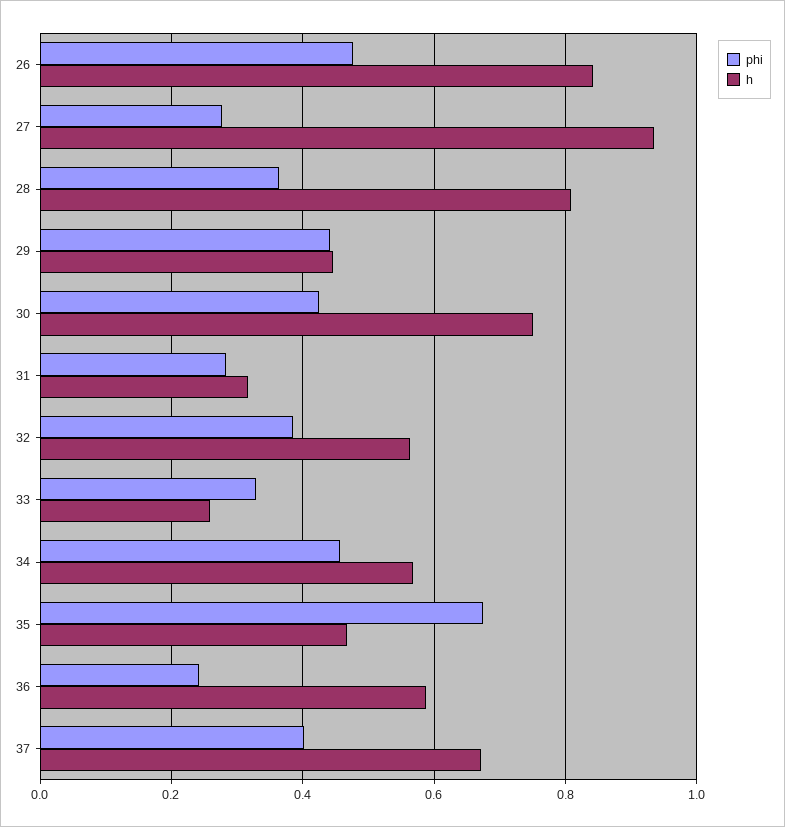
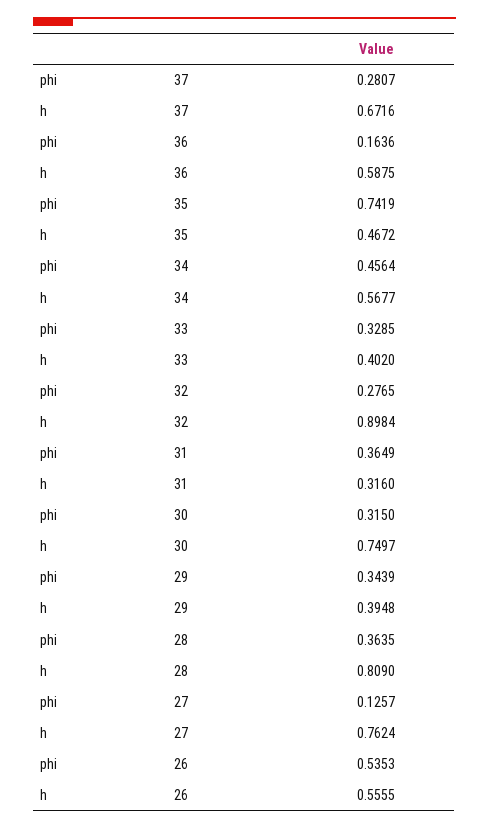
  {
    "phi": {
-     "26": 0.48,
+     "26": 0.5353,
-     "27": 0.28,
+     "27": 0.1257,
      "28": 0.3635,
-     "29": 0.44,
+     "29": 0.3439,
-     "30": 0.42,
+     "30": 0.315,
-     "31": 0.28,
+     "31": 0.3649,
-     "32": 0.38,
+     "32": 0.2765,
      "33": 0.3285,
      "34": 0.4564,
-     "35": 0.68,
+     "35": 0.7419,
-     "36": 0.24,
+     "36": 0.1636,
-     "37": 0.4
+     "37": 0.2807
    },
    "h": {
-     "26": 0.84,
+     "26": 0.5555,
-     "27": 0.94,
+     "27": 0.7624,
      "28": 0.809,
-     "29": 0.44,
+     "29": 0.3948,
      "30": 0.7497,
      "31": 0.316,
-     "32": 0.56,
+     "32": 0.8984,
-     "33": 0.26,
+     "33": 0.402,
      "34": 0.5677,
      "35": 0.4672,
      "36": 0.5875,
      "37": 0.6716
    }
  }

